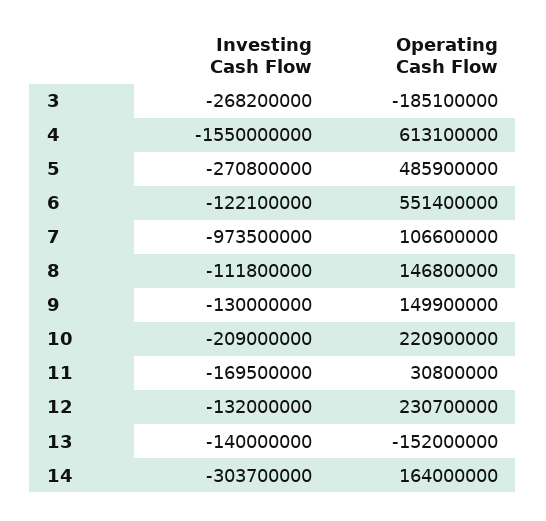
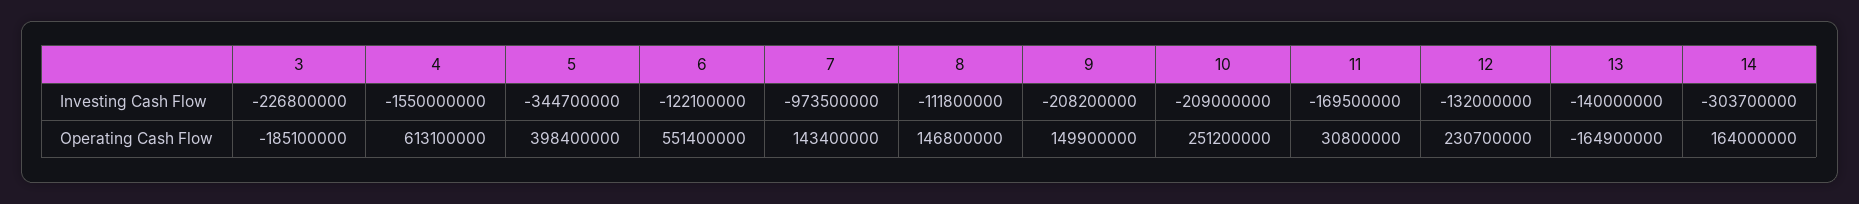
  {
    "Investing Cash Flow": {
-     "3": -268200000,
+     "3": -226800000,
      "4": -1550000000,
-     "5": -270800000,
+     "5": -344700000,
      "6": -122100000,
      "7": -973500000,
      "8": -111800000,
-     "9": -130000000,
+     "9": -208200000,
      "10": -209000000,
      "11": -169500000,
      "12": -132000000,
      "13": -140000000,
      "14": -303700000
    },
    "Operating Cash Flow": {
      "3": -185100000,
      "4": 613100000,
-     "5": 485900000,
+     "5": 398400000,
      "6": 551400000,
-     "7": 106600000,
+     "7": 143400000,
      "8": 146800000,
      "9": 149900000,
-     "10": 220900000,
+     "10": 251200000,
      "11": 30800000,
      "12": 230700000,
-     "13": -152000000,
+     "13": -164900000,
      "14": 164000000
    }
  }

